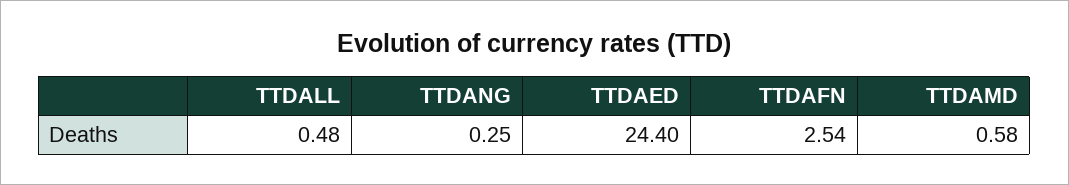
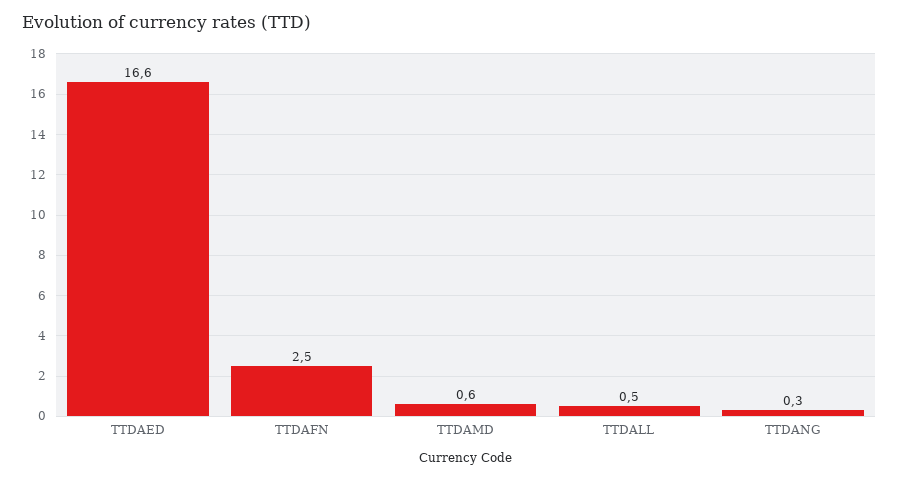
  {
    "TTDALL": 0.48,
    "TTDANG": 0.25,
-   "TTDAED": 24.4,
+   "TTDAED": 16.6,
    "TTDAFN": 2.54,
    "TTDAMD": 0.58
  }

